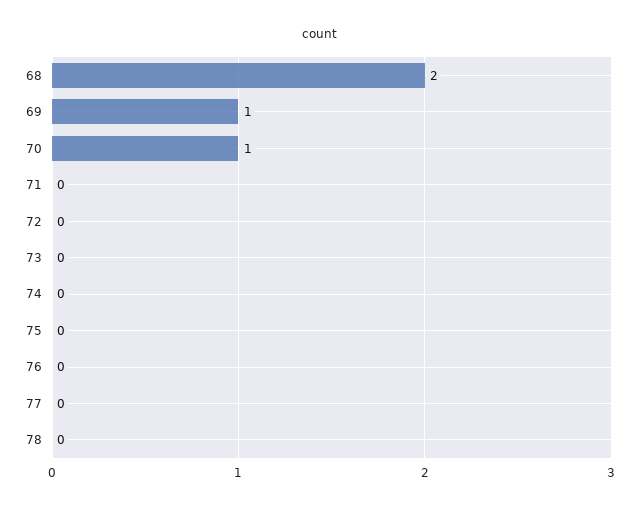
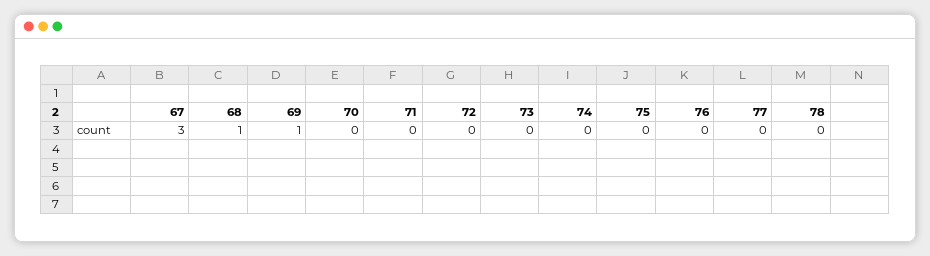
  {
-   "68": 2,
+   "68": 1,
    "69": 1,
-   "70": 1,
+   "70": 0,
    "71": 0,
    "72": 0,
    "73": 0,
    "74": 0,
    "75": 0,
    "76": 0,
    "77": 0,
-   "78": 0
+   "78": 0,
+   "67": 3
  }

